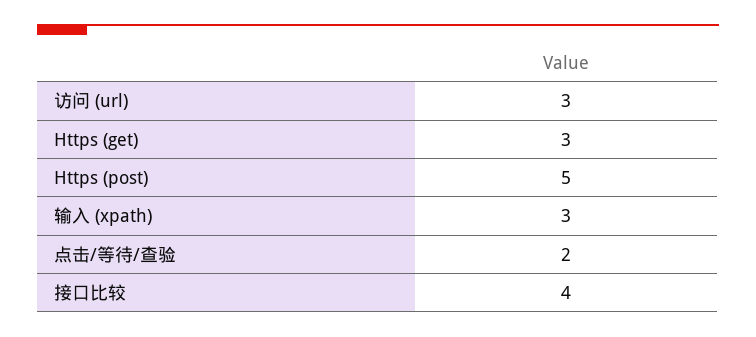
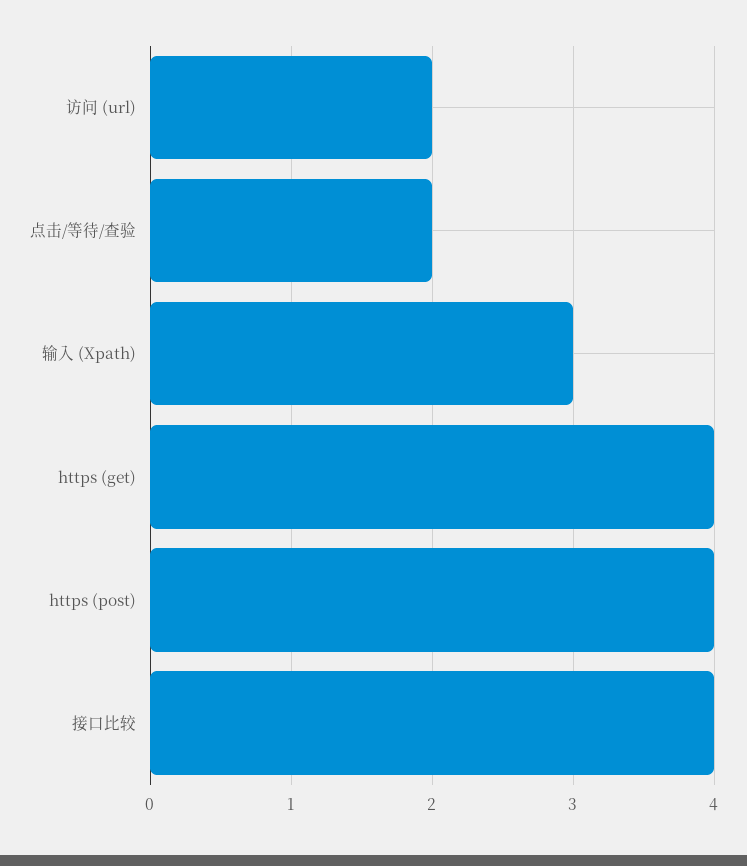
  {
-   "访问 (url)": 3,
+   "访问 (url)": 2,
-   "Https (get)": 3,
+   "Https (get)": 4,
-   "Https (post)": 5,
+   "Https (post)": 4,
    "输入 (xpath)": 3,
    "点击/等待/查验": 2,
    "接口比较": 4
  }

